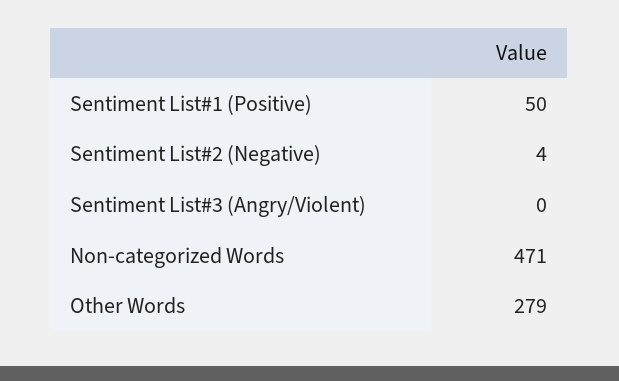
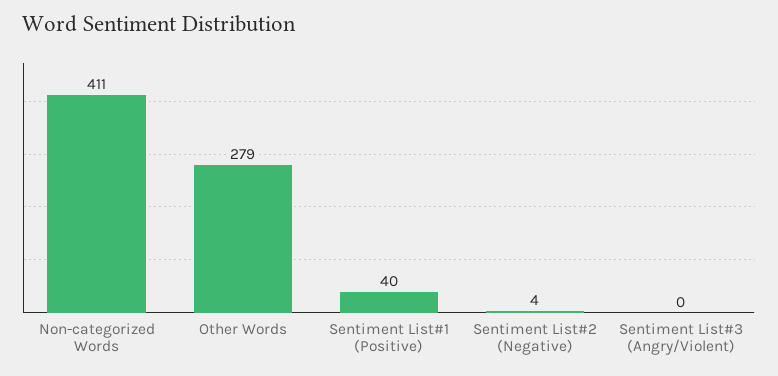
  {
-   "Sentiment List#1 (Positive)": 50,
+   "Sentiment List#1 (Positive)": 40,
    "Sentiment List#2 (Negative)": 4,
    "Sentiment List#3 (Angry/Violent)": 0,
-   "Non-categorized Words": 471,
+   "Non-categorized Words": 411,
    "Other Words": 279
  }

